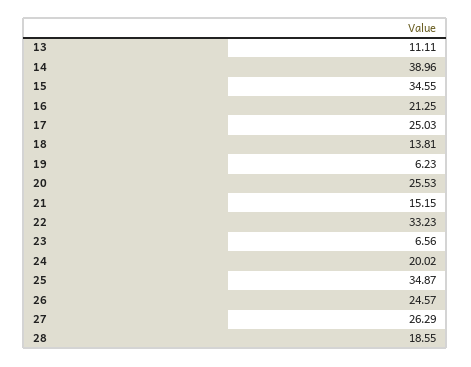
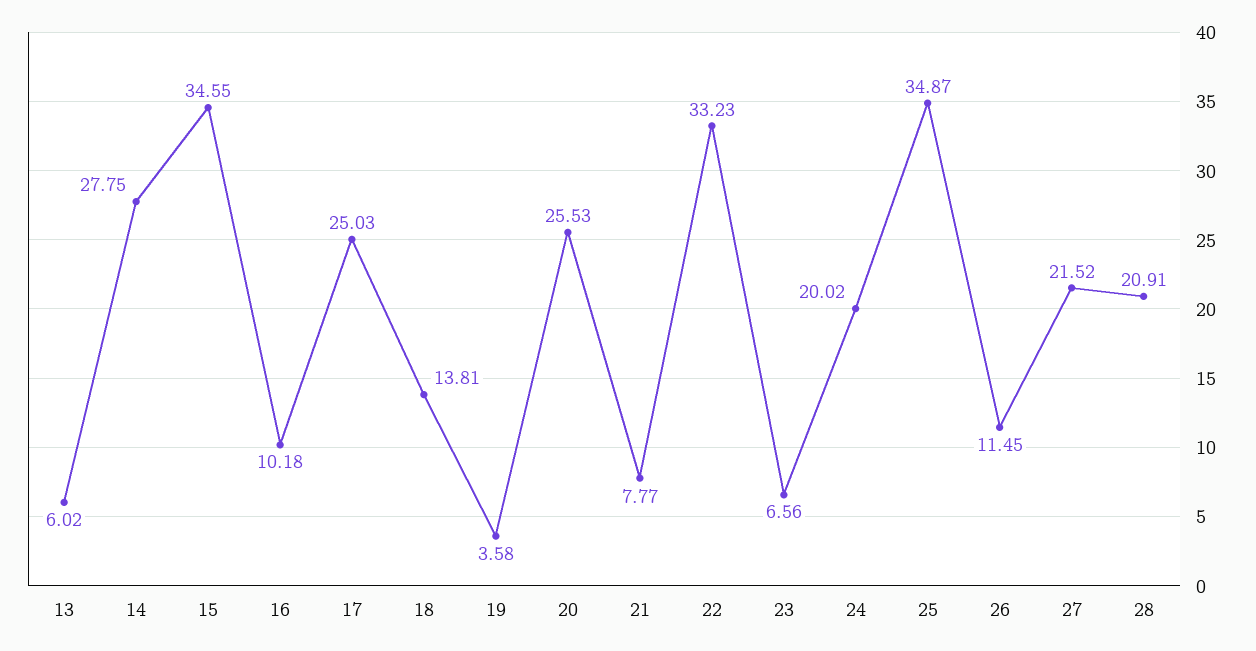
  {
-   "13": 11.11,
+   "13": 6.02,
-   "14": 38.96,
+   "14": 27.75,
    "15": 34.55,
-   "16": 21.25,
+   "16": 10.18,
    "17": 25.03,
    "18": 13.81,
-   "19": 6.23,
+   "19": 3.58,
    "20": 25.53,
-   "21": 15.15,
+   "21": 7.77,
    "22": 33.23,
    "23": 6.56,
    "24": 20.02,
    "25": 34.87,
-   "26": 24.57,
+   "26": 11.45,
-   "27": 26.29,
+   "27": 21.52,
-   "28": 18.55
+   "28": 20.91
  }

